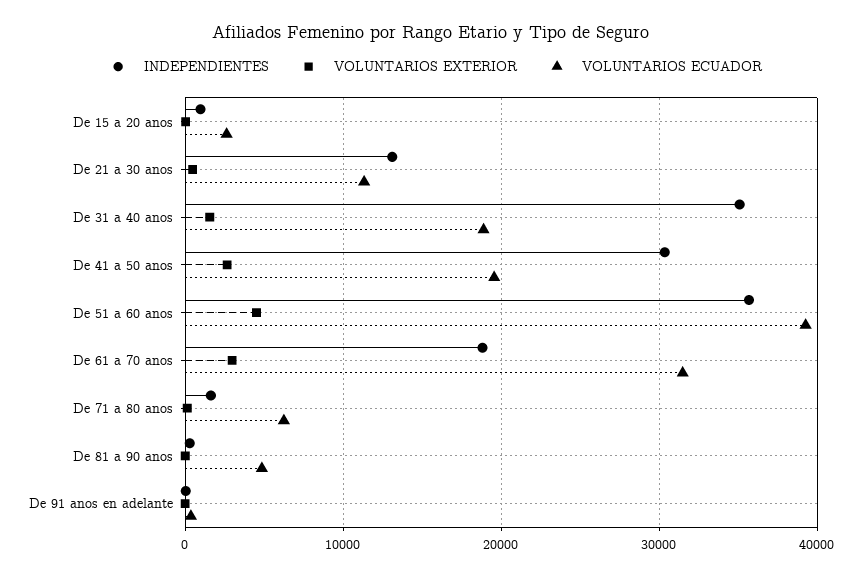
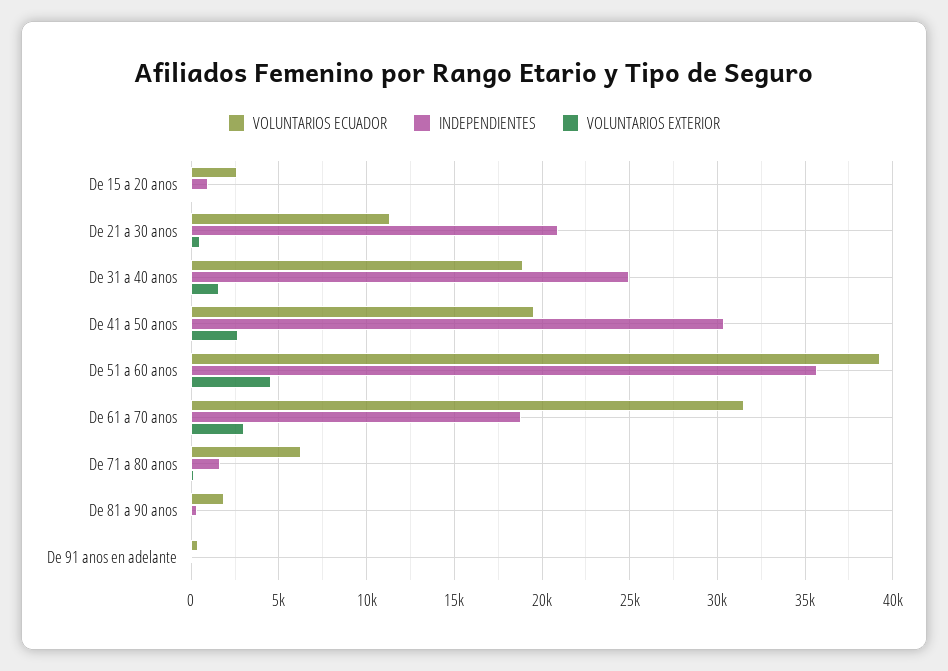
  {
    "INDEPENDIENTES": {
      "De 15 a 20 anos": 1000,
-     "De 21 a 30 anos": 13000,
+     "De 21 a 30 anos": 21000,
-     "De 31 a 40 anos": 35000,
+     "De 31 a 40 anos": 25000,
      "De 41 a 50 anos": 30500,
      "De 51 a 60 anos": 35500,
      "De 61 a 70 anos": 19000,
      "De 71 a 80 anos": 1500,
      "De 81 a 90 anos": 500,
      "De 91 anos en adelante": 0
    },
    "VOLUNTARIOS EXTERIOR": {
      "De 15 a 20 anos": 0,
      "De 21 a 30 anos": 500,
      "De 31 a 40 anos": 1500,
      "De 41 a 50 anos": 2500,
      "De 51 a 60 anos": 4500,
      "De 61 a 70 anos": 3000,
      "De 71 a 80 anos": 0,
      "De 81 a 90 anos": 0,
      "De 91 anos en adelante": 0
    },
    "VOLUNTARIOS ECUADOR": {
      "De 15 a 20 anos": 2500,
      "De 21 a 30 anos": 11500,
      "De 31 a 40 anos": 19000,
      "De 41 a 50 anos": 19500,
      "De 51 a 60 anos": 39500,
      "De 61 a 70 anos": 31500,
      "De 71 a 80 anos": 6500,
-     "De 81 a 90 anos": 5000,
+     "De 81 a 90 anos": 2000,
      "De 91 anos en adelante": 500
    }
  }

